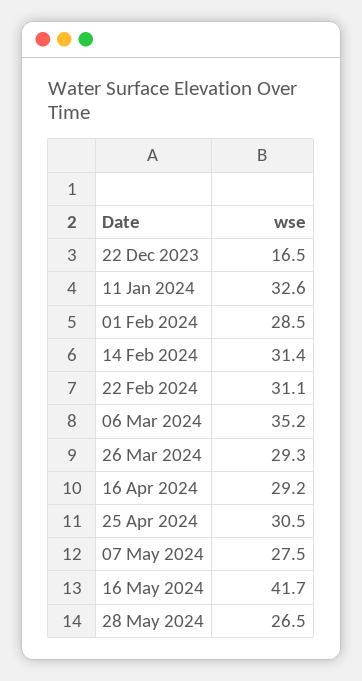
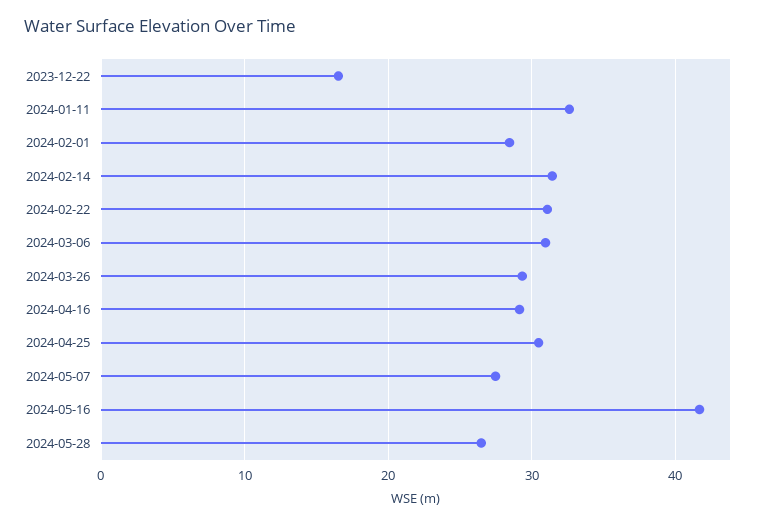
  {
    "22 Dec 2023": 16.5,
    "11 Jan 2024": 32.6,
    "01 Feb 2024": 28.5,
    "14 Feb 2024": 31.4,
    "22 Feb 2024": 31.1,
-   "06 Mar 2024": 35.2,
+   "06 Mar 2024": 31,
    "26 Mar 2024": 29.3,
    "16 Apr 2024": 29.2,
    "25 Apr 2024": 30.5,
    "07 May 2024": 27.5,
    "16 May 2024": 41.7,
    "28 May 2024": 26.5
  }

